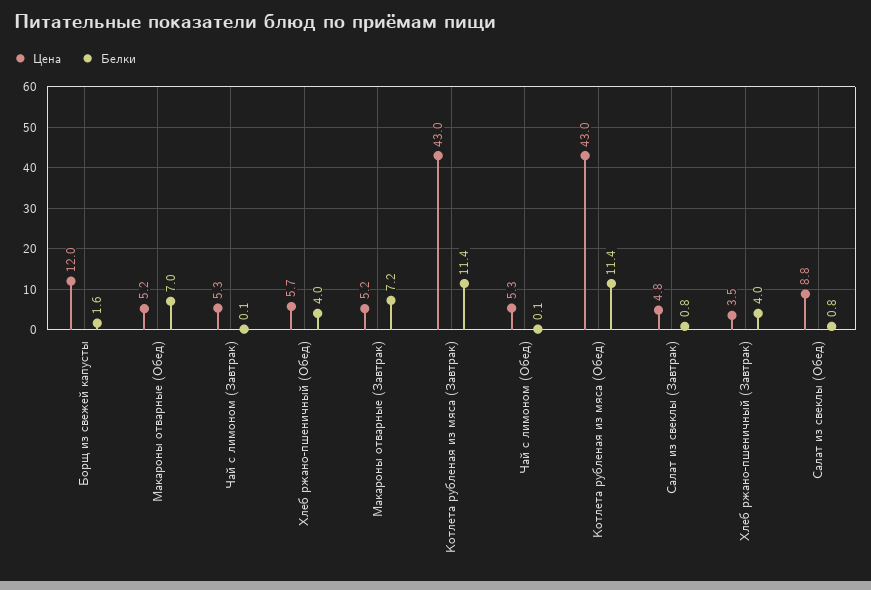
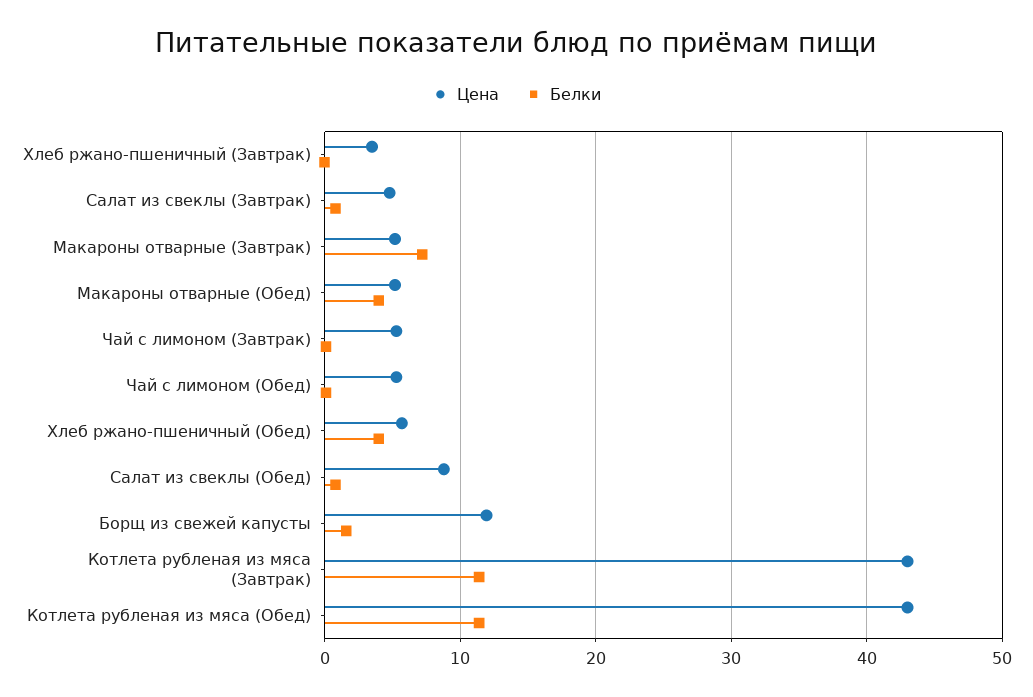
  {
    "Цена": {
      "Борщ из свежей капусты": 12,
      "Макароны отварные (Обед)": 5.2,
      "Чай с лимоном (Завтрак)": 5.3,
      "Хлеб ржано-пшеничный (Обед)": 5.7,
      "Макароны отварные (Завтрак)": 5.2,
      "Котлета рубленая из мяса (Завтрак)": 43,
      "Чай с лимоном (Обед)": 5.3,
      "Котлета рубленая из мяса (Обед)": 43,
      "Салат из свеклы (Завтрак)": 4.8,
      "Хлеб ржано-пшеничный (Завтрак)": 3.5,
      "Салат из свеклы (Обед)": 8.8
    },
    "Белки": {
      "Борщ из свежей капусты": 1.6,
-     "Макароны отварные (Обед)": 7,
+     "Макароны отварные (Обед)": 4,
      "Чай с лимоном (Завтрак)": 0.1,
      "Хлеб ржано-пшеничный (Обед)": 4,
      "Макароны отварные (Завтрак)": 7.2,
      "Котлета рубленая из мяса (Завтрак)": 11.4,
      "Чай с лимоном (Обед)": 0.1,
      "Котлета рубленая из мяса (Обед)": 11.4,
      "Салат из свеклы (Завтрак)": 0.8,
-     "Хлеб ржано-пшеничный (Завтрак)": 4,
+     "Хлеб ржано-пшеничный (Завтрак)": 0,
      "Салат из свеклы (Обед)": 0.8
    }
  }

